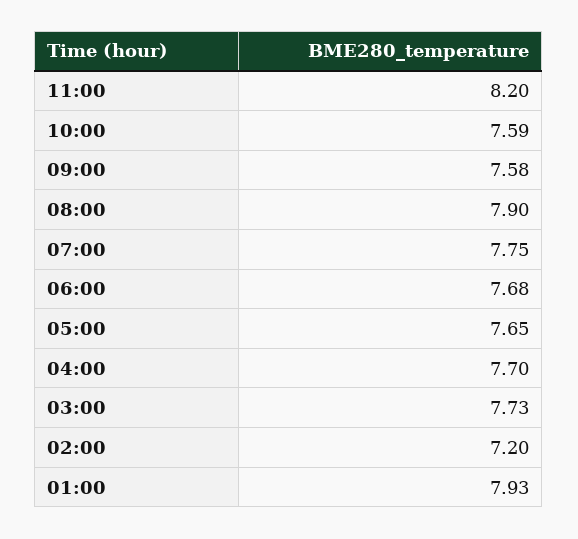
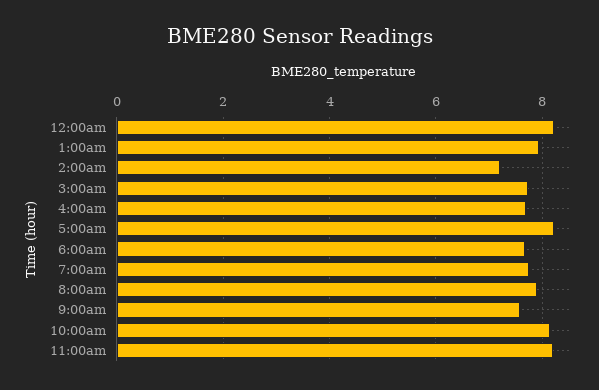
  {
    "11:00": 8.2,
-   "10:00": 7.59,
+   "10:00": 8.2,
    "09:00": 7.58,
    "08:00": 7.9,
    "07:00": 7.75,
    "06:00": 7.68,
-   "05:00": 7.65,
+   "05:00": 8.2,
    "04:00": 7.7,
    "03:00": 7.73,
    "02:00": 7.2,
-   "01:00": 7.93
+   "01:00": 7.93,
+   "12:00am": 8.2
  }

